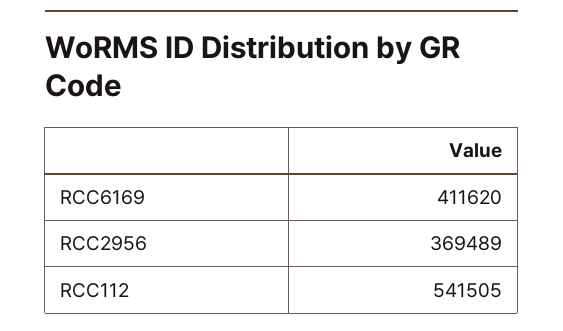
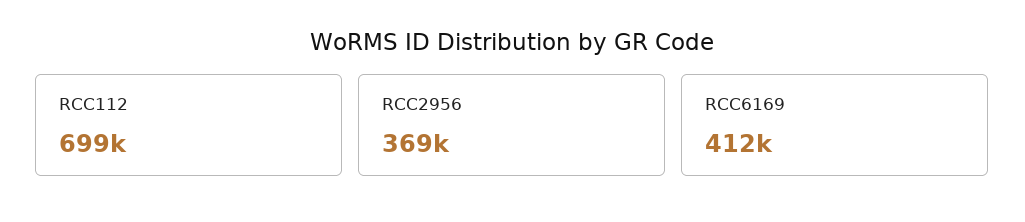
  {
    "RCC6169": 411620,
    "RCC2956": 369489,
-   "RCC112": 541505
+   "RCC112": 699000
  }

